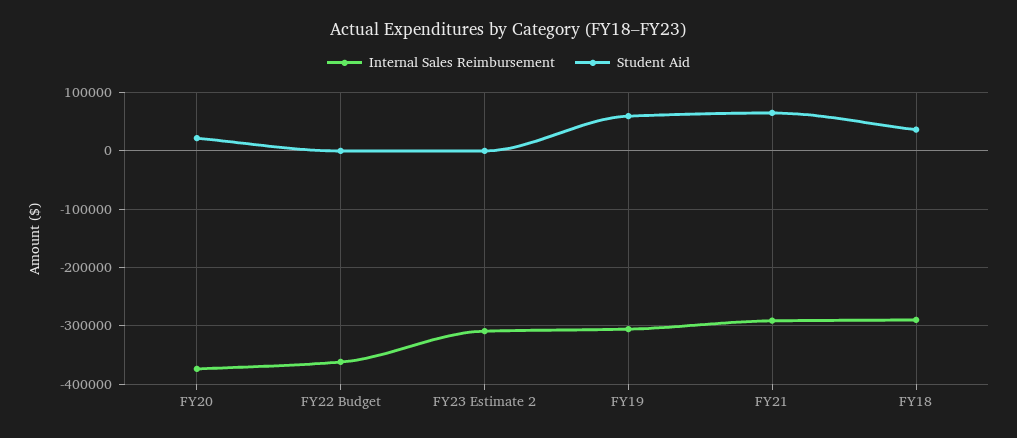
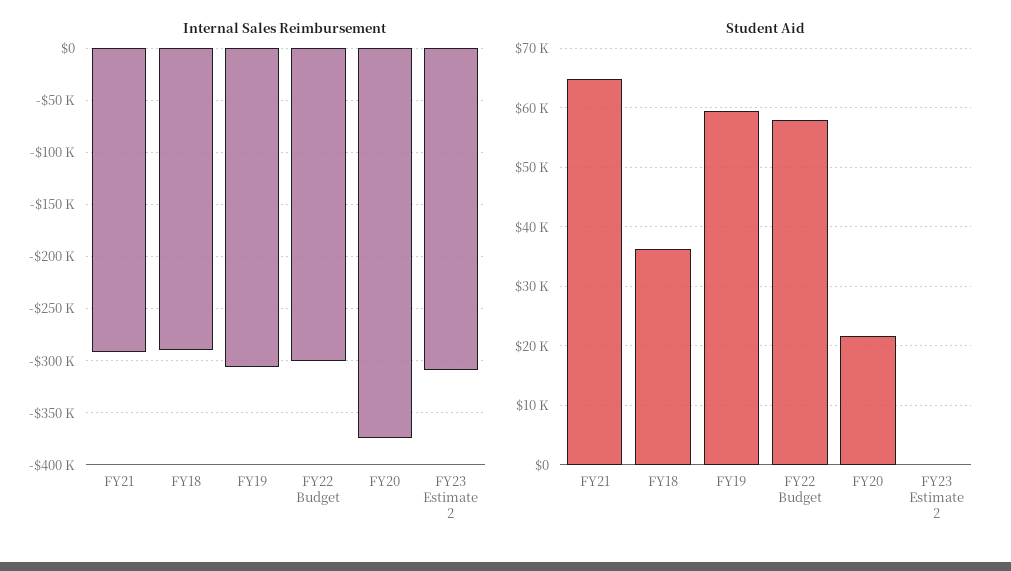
  {
    "Internal Sales Reimbursement": {
      "FY20": -370000,
-     "FY22 Budget": -360000,
+     "FY22 Budget": -300000,
      "FY23 Estimate 2": -310000,
      "FY19": -310000,
      "FY21": -290000,
      "FY18": -290000
    },
    "Student Aid": {
      "FY20": 22000,
-     "FY22 Budget": 0,
+     "FY22 Budget": 58000,
      "FY23 Estimate 2": 0,
      "FY19": 60000,
      "FY21": 64000,
      "FY18": 36000
    }
  }

